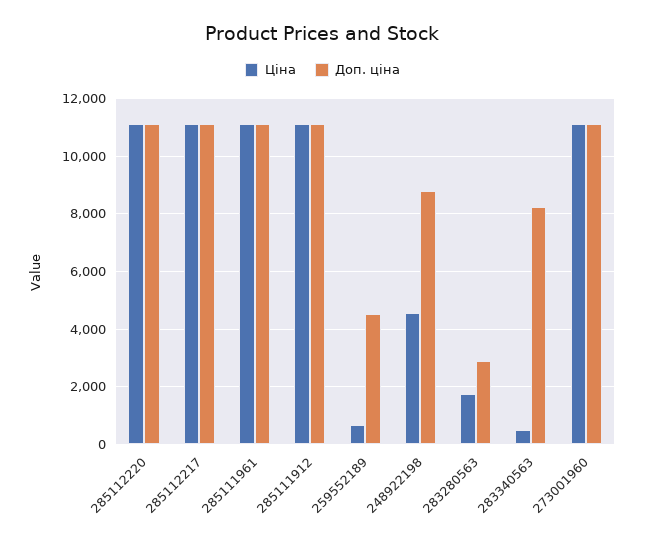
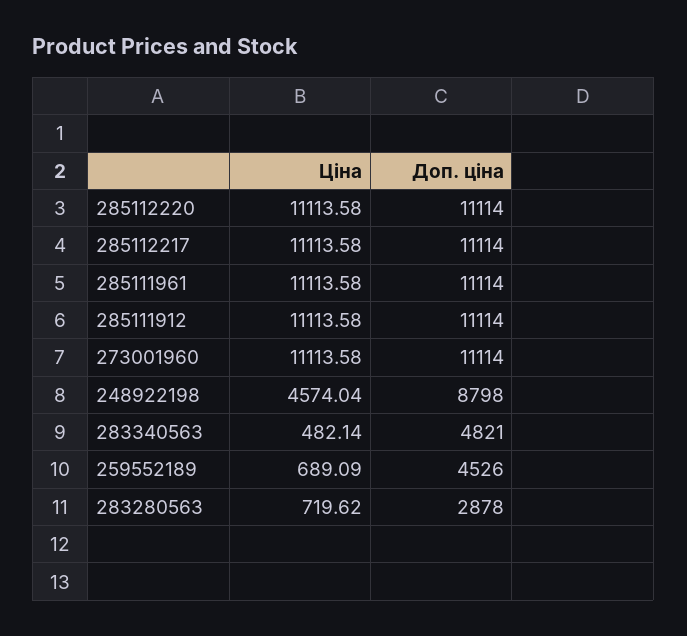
  {
    "Ціна": {
      "285112220": 11113.58,
      "285112217": 11113.58,
      "285111961": 11113.58,
      "285111912": 11113.58,
      "259552189": 689.09,
      "248922198": 4574.04,
-     "283280563": 1750,
+     "283280563": 719.62,
      "283340563": 482.14,
      "273001960": 11113.58
    },
    "Доп. ціна": {
      "285112220": 11114,
      "285112217": 11114,
      "285111961": 11114,
      "285111912": 11114,
      "259552189": 4526,
      "248922198": 8798,
      "283280563": 2878,
-     "283340563": 8250,
+     "283340563": 4821,
      "273001960": 11114
    }
  }

